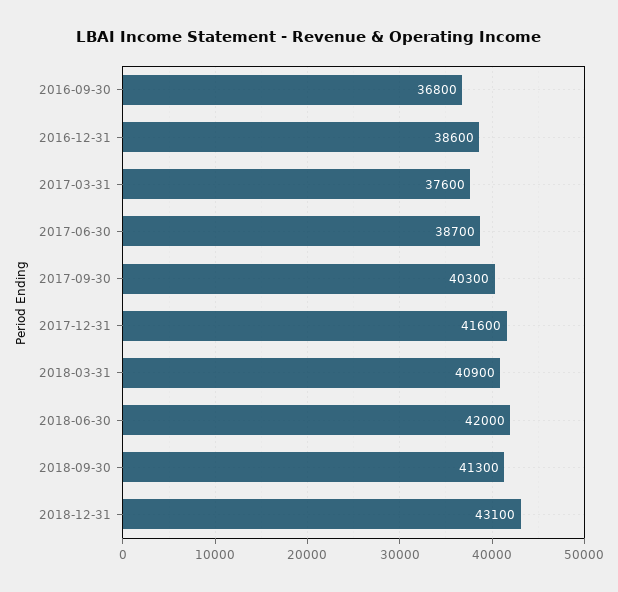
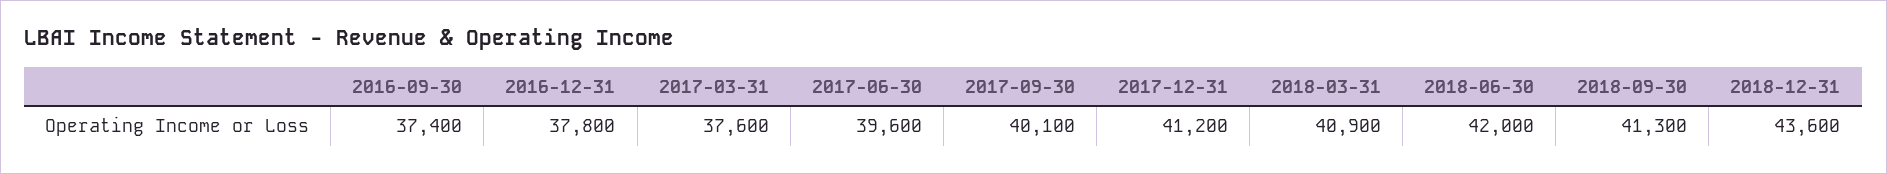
  {
-   "2016-09-30": 36800,
+   "2016-09-30": 37400,
-   "2016-12-31": 38600,
+   "2016-12-31": 37800,
    "2017-03-31": 37600,
-   "2017-06-30": 38700,
+   "2017-06-30": 39600,
-   "2017-09-30": 40300,
+   "2017-09-30": 40100,
-   "2017-12-31": 41600,
+   "2017-12-31": 41200,
    "2018-03-31": 40900,
    "2018-06-30": 42000,
    "2018-09-30": 41300,
-   "2018-12-31": 43100
+   "2018-12-31": 43600
  }

